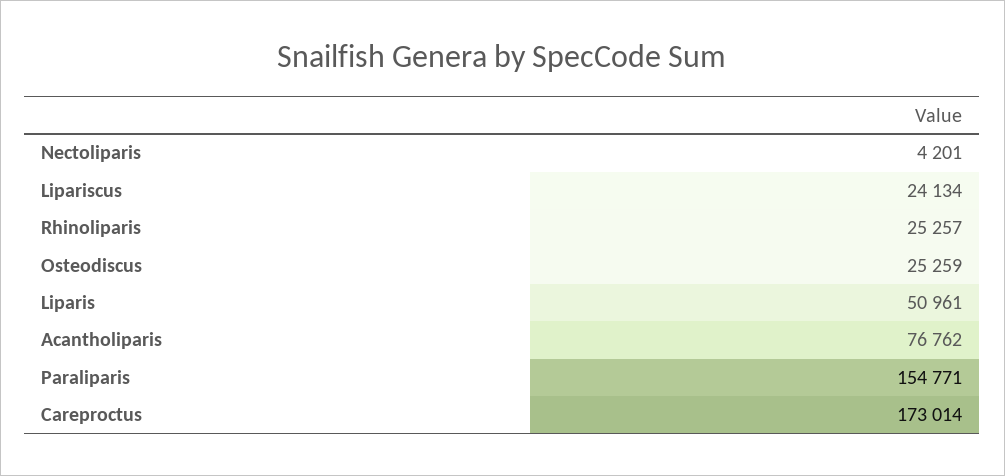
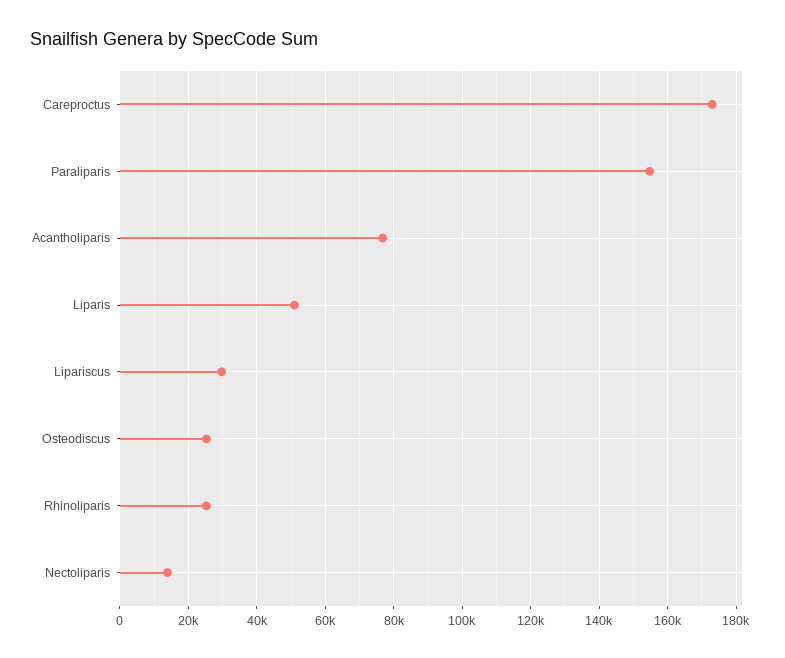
  {
-   "Nectoliparis": 4201,
+   "Nectoliparis": 14000,
-   "Lipariscus": 24134,
+   "Lipariscus": 30000,
    "Rhinoliparis": 25257,
    "Osteodiscus": 25259,
    "Liparis": 50961,
    "Acantholiparis": 76762,
    "Paraliparis": 154771,
    "Careproctus": 173014
  }

